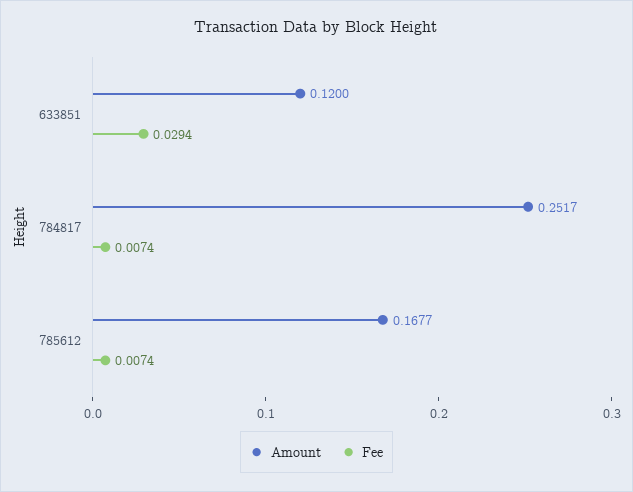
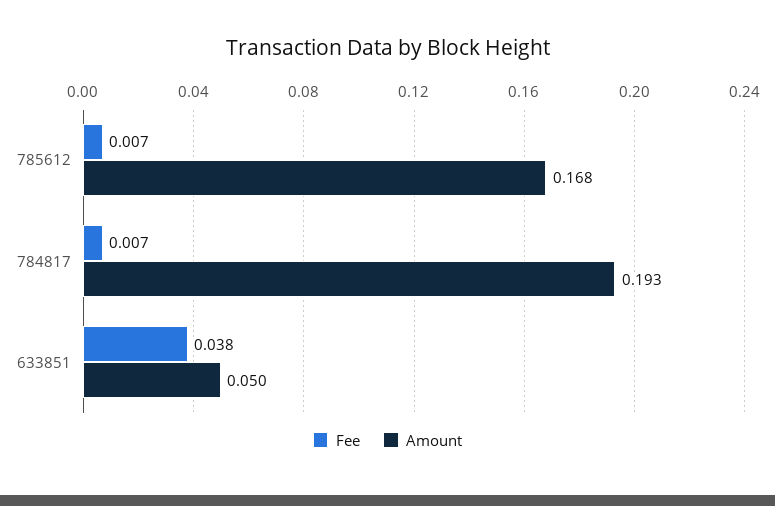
  {
    "Amount": {
-     "633851": 0.12,
+     "633851": 0.05,
-     "784817": 0.2517,
+     "784817": 0.193,
      "785612": 0.1677
    },
    "Fee": {
-     "633851": 0.0294,
+     "633851": 0.038,
      "784817": 0.0074,
      "785612": 0.0074
    }
  }

